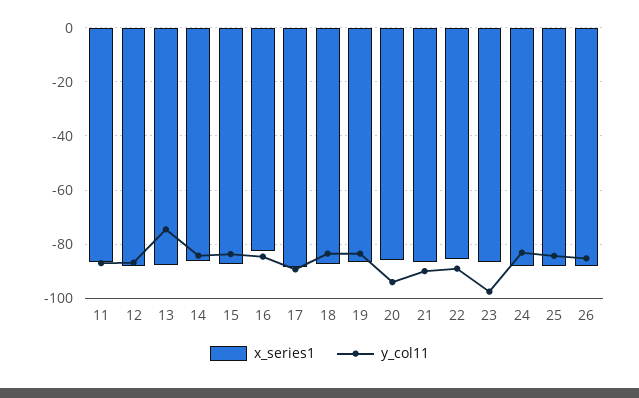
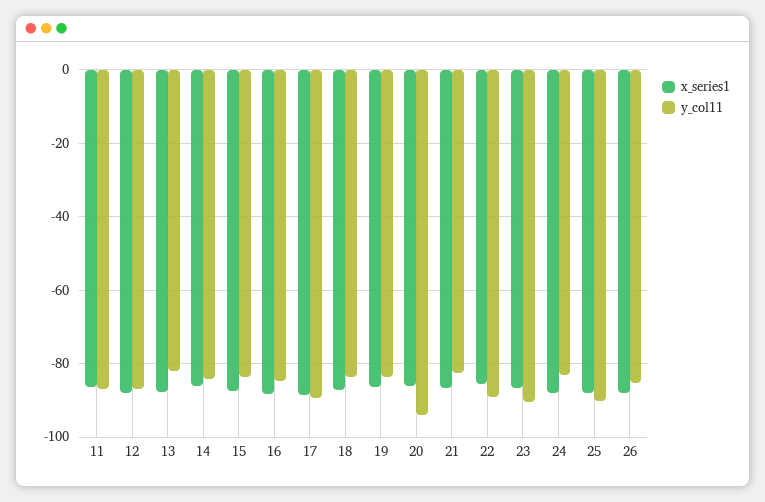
  {
    "x_series1": {
      "11": -86,
      "12": -88,
      "13": -88,
      "14": -86,
      "15": -88,
-     "16": -82.5,
+     "16": -88,
      "17": -88,
      "18": -88,
      "19": -86,
      "20": -86,
      "21": -86,
      "22": -86,
      "23": -86,
      "24": -88,
      "25": -88,
      "26": -88
    },
    "y_col11": {
      "11": -88,
      "12": -86,
-     "13": -75,
+     "13": -82,
      "14": -84,
      "15": -84,
      "16": -84,
      "17": -90,
      "18": -84,
      "19": -84,
      "20": -94,
-     "21": -90,
+     "21": -82,
      "22": -90,
-     "23": -97.5,
+     "23": -90,
      "24": -84,
-     "25": -85,
+     "25": -90,
      "26": -86
    }
  }

